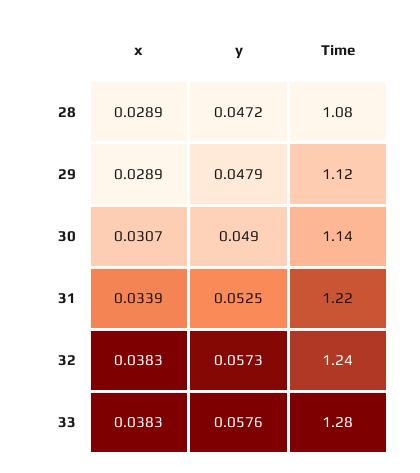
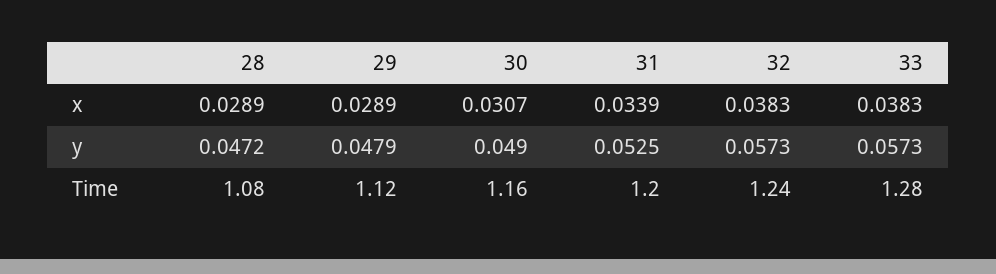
  {
    "x": {
      "28": 0.0289,
      "29": 0.0289,
      "30": 0.0307,
      "31": 0.0339,
      "32": 0.0383,
      "33": 0.0383
    },
    "y": {
      "28": 0.0472,
      "29": 0.0479,
      "30": 0.049,
      "31": 0.0525,
      "32": 0.0573,
-     "33": 0.0576
+     "33": 0.0573
    },
    "Time": {
      "28": 1.08,
      "29": 1.12,
-     "30": 1.14,
+     "30": 1.16,
-     "31": 1.22,
+     "31": 1.2,
      "32": 1.24,
      "33": 1.28
    }
  }

